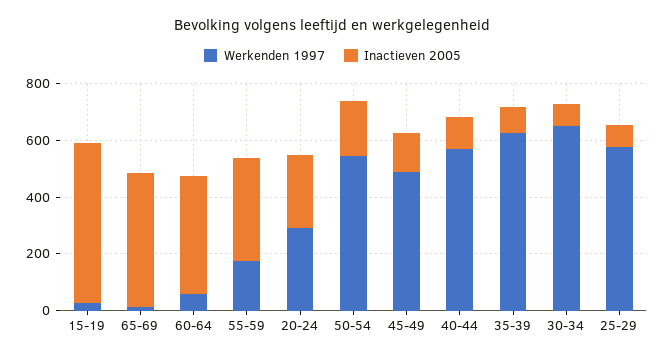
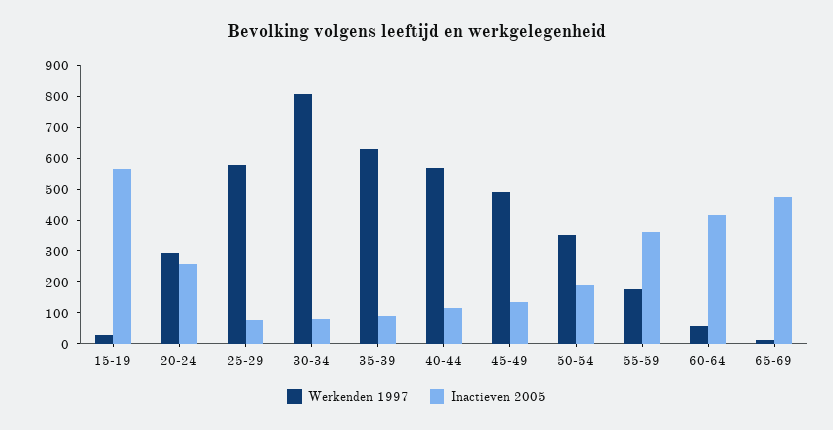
  {
    "Werkenden 1997": {
      "15-19": 50,
      "65-69": 0,
      "60-64": 50,
      "55-59": 200,
      "20-24": 300,
-     "50-54": 550,
+     "50-54": 350,
      "45-49": 500,
      "40-44": 550,
      "35-39": 650,
-     "30-34": 650,
+     "30-34": 800,
      "25-29": 600
    },
    "Inactieven 2005": {
      "15-19": 550,
      "65-69": 450,
      "60-64": 400,
      "55-59": 350,
      "20-24": 250,
      "50-54": 200,
      "45-49": 150,
      "40-44": 100,
      "35-39": 100,
      "30-34": 100,
      "25-29": 100
    }
  }

